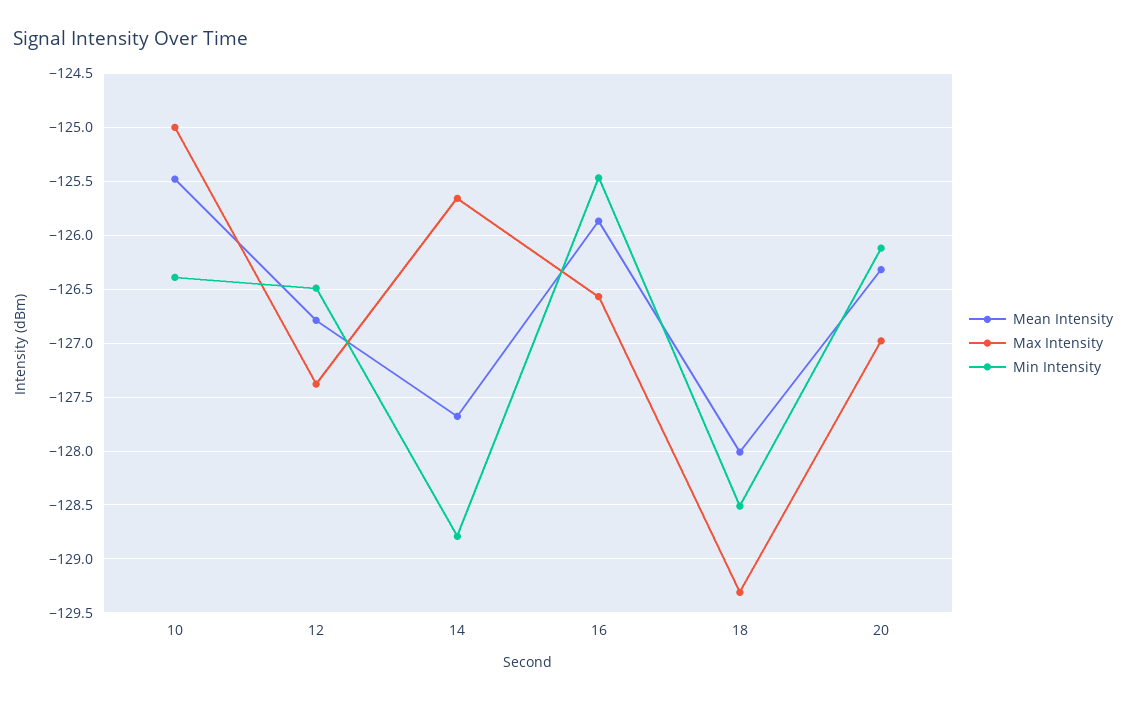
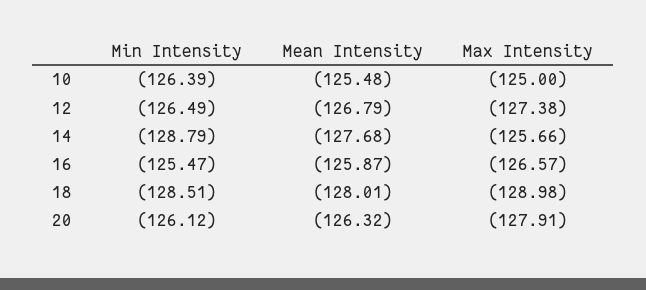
  {
    "Mean Intensity": {
      "10": -125.48,
      "12": -126.79,
      "14": -127.68,
      "16": -125.87,
      "18": -128.01,
      "20": -126.32
    },
    "Max Intensity": {
      "10": -125,
      "12": -127.38,
      "14": -125.66,
      "16": -126.57,
-     "18": -129.3,
+     "18": -128.98,
-     "20": -127
+     "20": -127.91
    },
    "Min Intensity": {
      "10": -126.39,
      "12": -126.49,
      "14": -128.79,
      "16": -125.47,
      "18": -128.51,
      "20": -126.12
    }
  }

